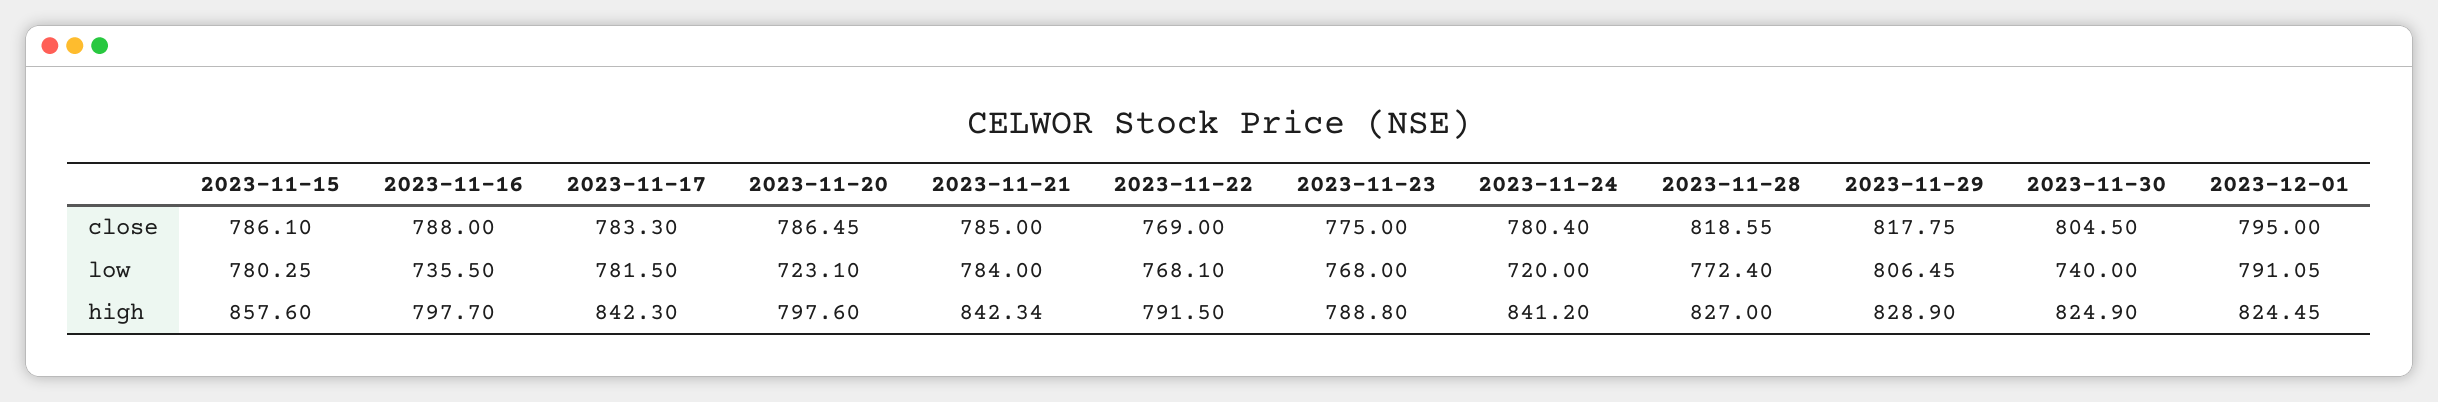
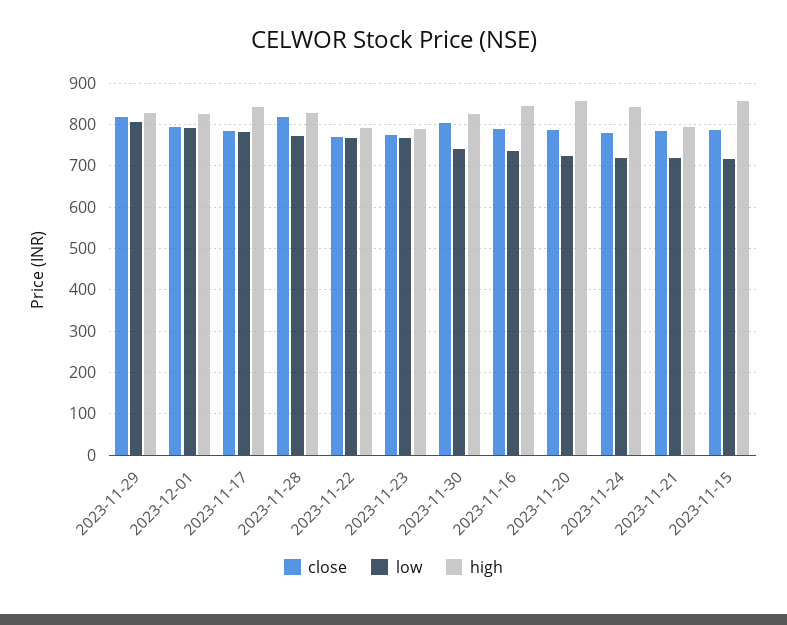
  {
    "close": {
      "2023-11-15": 786.1,
      "2023-11-16": 788,
      "2023-11-17": 783.3,
      "2023-11-20": 786.45,
      "2023-11-21": 785,
      "2023-11-22": 769,
      "2023-11-23": 775,
      "2023-11-24": 780.4,
      "2023-11-28": 818.55,
      "2023-11-29": 817.75,
      "2023-11-30": 804.5,
      "2023-12-01": 795
    },
    "low": {
-     "2023-11-15": 780.25,
+     "2023-11-15": 720,
      "2023-11-16": 735.5,
      "2023-11-17": 781.5,
      "2023-11-20": 723.1,
-     "2023-11-21": 784,
+     "2023-11-21": 720,
      "2023-11-22": 768.1,
      "2023-11-23": 768,
      "2023-11-24": 720,
      "2023-11-28": 772.4,
      "2023-11-29": 806.45,
      "2023-11-30": 740,
      "2023-12-01": 791.05
    },
    "high": {
      "2023-11-15": 857.6,
-     "2023-11-16": 797.7,
+     "2023-11-16": 840,
      "2023-11-17": 842.3,
-     "2023-11-20": 797.6,
+     "2023-11-20": 860,
-     "2023-11-21": 842.34,
+     "2023-11-21": 800,
      "2023-11-22": 791.5,
      "2023-11-23": 788.8,
      "2023-11-24": 841.2,
      "2023-11-28": 827,
      "2023-11-29": 828.9,
      "2023-11-30": 824.9,
      "2023-12-01": 824.45
    }
  }

